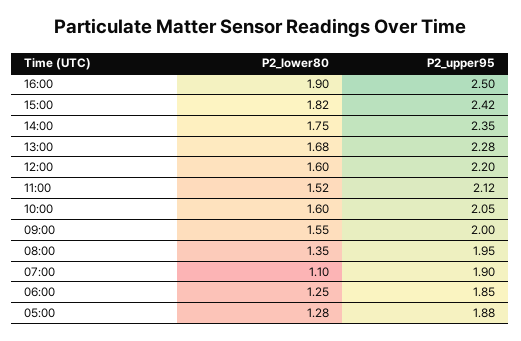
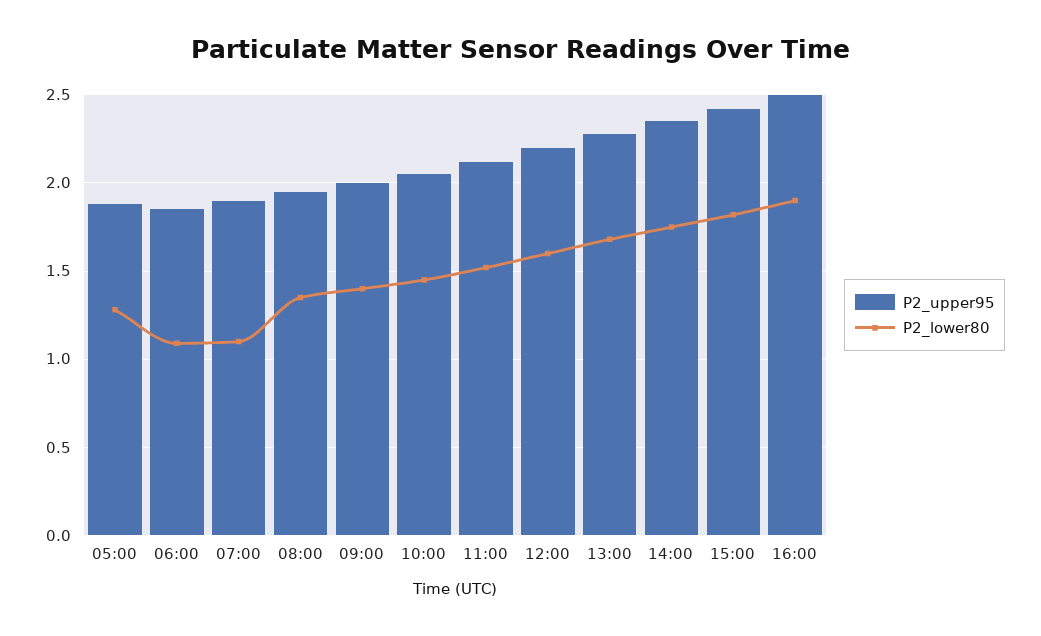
  {
    "P2_lower80": {
      "16:00": 1.9,
      "15:00": 1.82,
      "14:00": 1.75,
      "13:00": 1.68,
      "12:00": 1.6,
      "11:00": 1.52,
-     "10:00": 1.6,
+     "10:00": 1.45,
-     "09:00": 1.55,
+     "09:00": 1.4,
      "08:00": 1.35,
      "07:00": 1.1,
-     "06:00": 1.25,
+     "06:00": 1.1,
      "05:00": 1.28
    },
    "P2_upper95": {
      "16:00": 2.5,
      "15:00": 2.42,
      "14:00": 2.35,
      "13:00": 2.28,
      "12:00": 2.2,
      "11:00": 2.12,
      "10:00": 2.05,
      "09:00": 2,
      "08:00": 1.95,
      "07:00": 1.9,
      "06:00": 1.85,
      "05:00": 1.88
    }
  }

